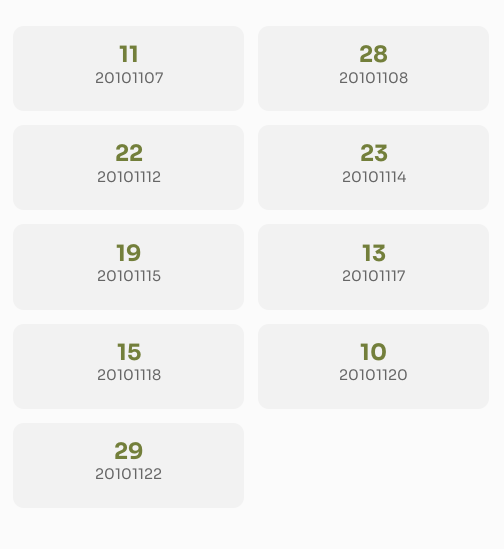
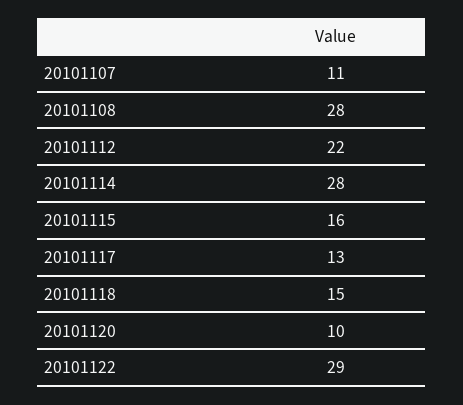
  {
    "20101107": 11,
    "20101108": 28,
    "20101112": 22,
-   "20101114": 23,
+   "20101114": 28,
-   "20101115": 19,
+   "20101115": 16,
    "20101117": 13,
    "20101118": 15,
    "20101120": 10,
    "20101122": 29
  }

